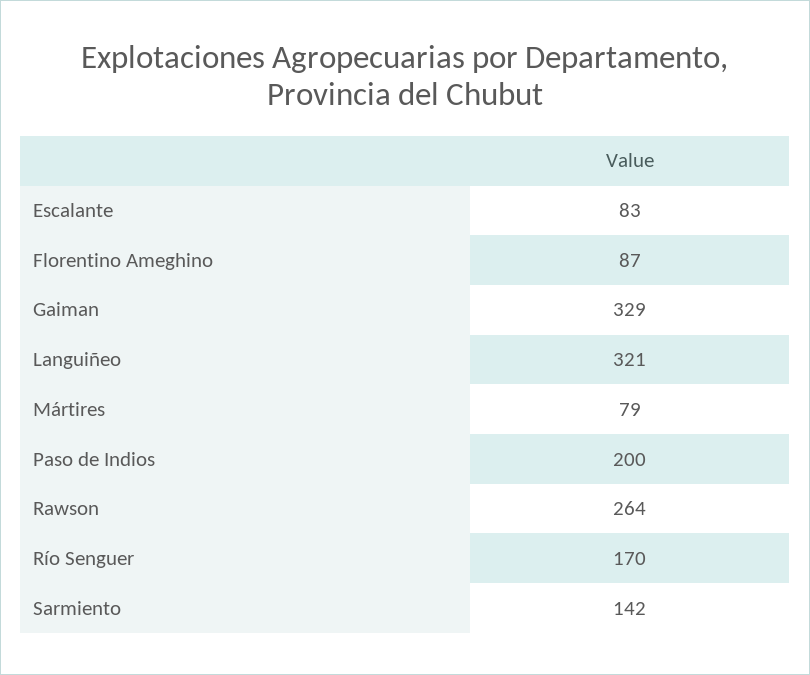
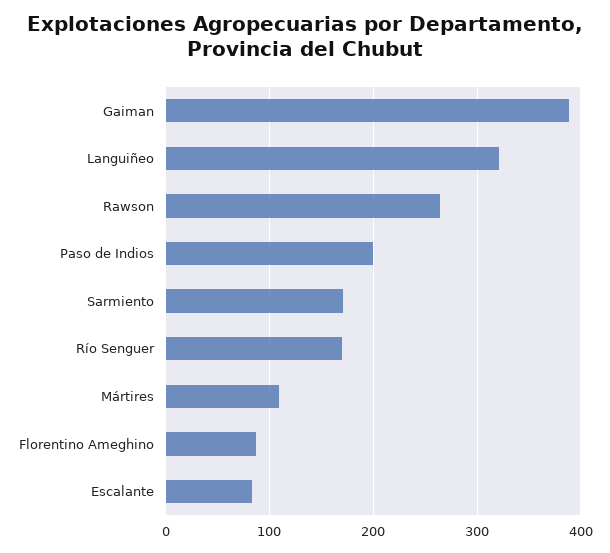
  {
    "Escalante": 83,
    "Florentino Ameghino": 87,
-   "Gaiman": 329,
+   "Gaiman": 390,
    "Languiñeo": 321,
-   "Mártires": 79,
+   "Mártires": 110,
    "Paso de Indios": 200,
    "Rawson": 264,
    "Río Senguer": 170,
-   "Sarmiento": 142
+   "Sarmiento": 170
  }

